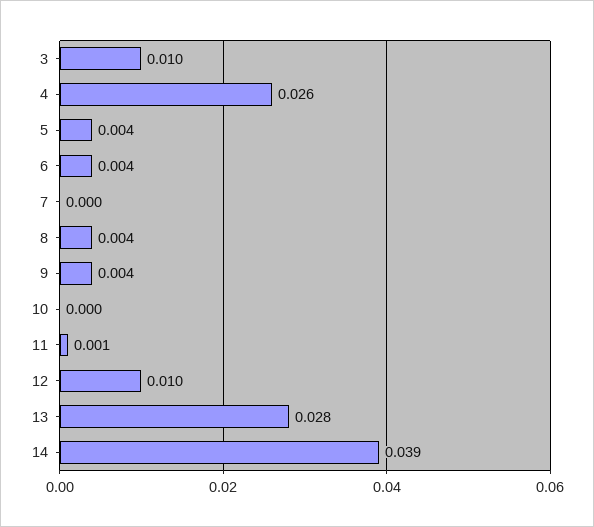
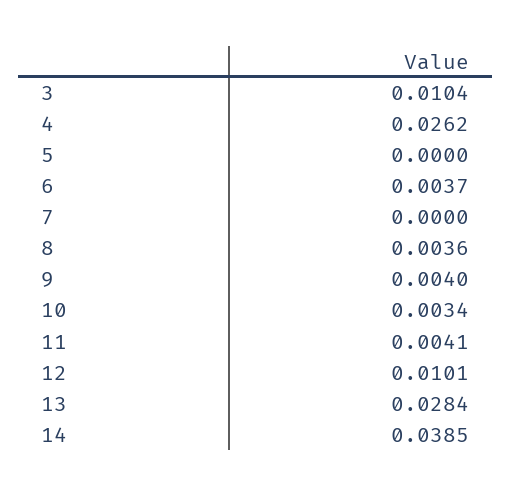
  {
    "3": 0.0104,
    "4": 0.0262,
-   "5": 0.004,
+   "5": 0,
    "6": 0.0037,
    "7": 0,
    "8": 0.0036,
    "9": 0.004,
-   "10": 0,
+   "10": 0.0034,
-   "11": 0.001,
+   "11": 0.0041,
    "12": 0.0101,
    "13": 0.0284,
    "14": 0.0385
  }

